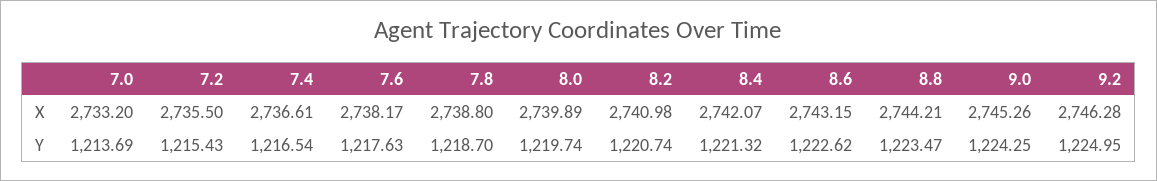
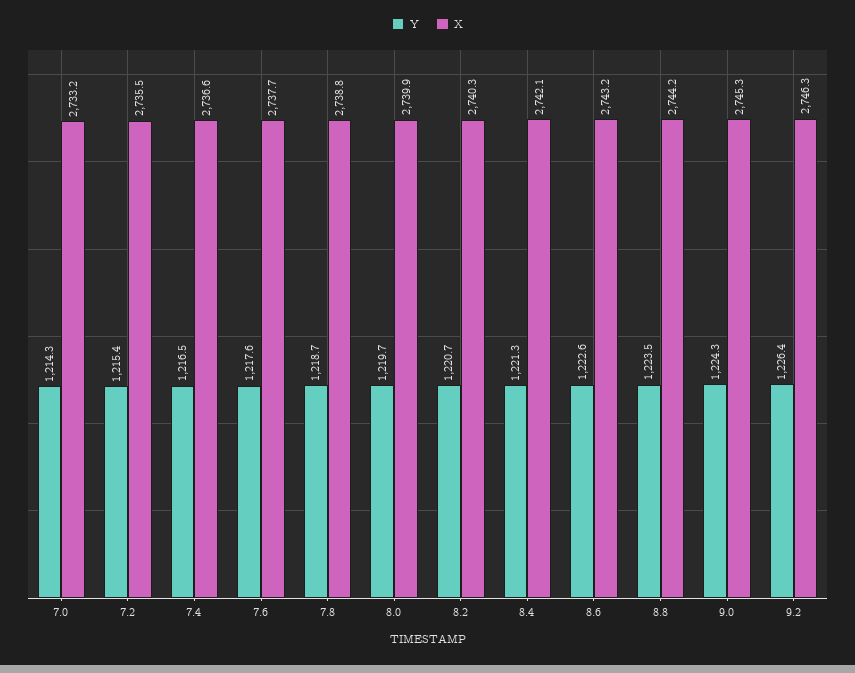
  {
    "X": {
      "7.0": 2733.2,
      "7.2": 2735.5,
      "7.4": 2736.61,
-     "7.6": 2738.17,
+     "7.6": 2737.7,
      "7.8": 2738.8,
      "8.0": 2739.89,
-     "8.2": 2740.98,
+     "8.2": 2740.3,
      "8.4": 2742.07,
      "8.6": 2743.15,
      "8.8": 2744.21,
      "9.0": 2745.26,
      "9.2": 2746.28
    },
    "Y": {
-     "7.0": 1213.69,
+     "7.0": 1214.3,
      "7.2": 1215.43,
      "7.4": 1216.54,
      "7.6": 1217.63,
      "7.8": 1218.7,
      "8.0": 1219.74,
      "8.2": 1220.74,
      "8.4": 1221.32,
      "8.6": 1222.62,
      "8.8": 1223.47,
      "9.0": 1224.25,
-     "9.2": 1224.95
+     "9.2": 1226.4
    }
  }

